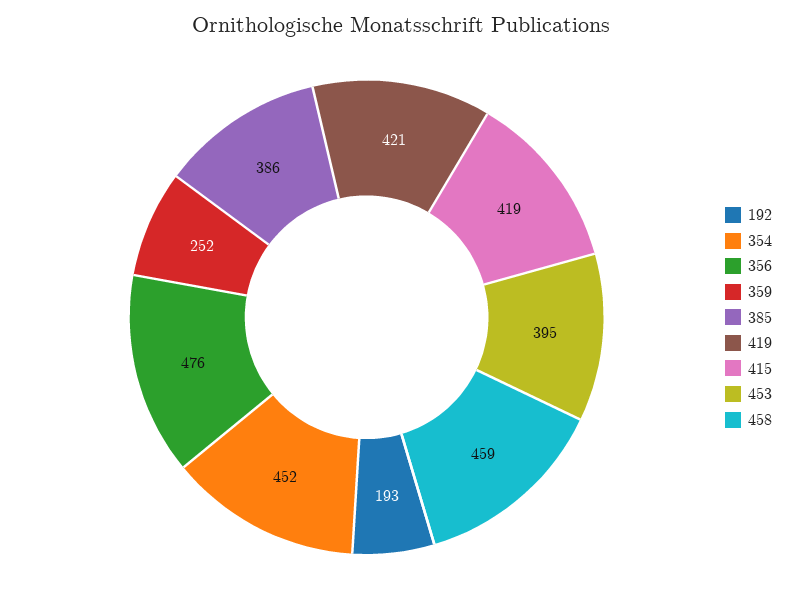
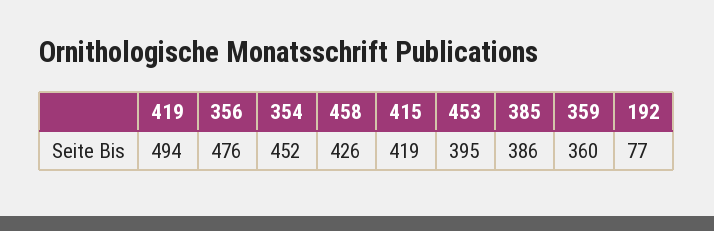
  {
-   "192": 193,
+   "192": 77,
    "354": 452,
    "356": 476,
-   "359": 252,
+   "359": 360,
    "385": 386,
-   "419": 421,
+   "419": 494,
    "415": 419,
    "453": 395,
-   "458": 459
+   "458": 426
  }

